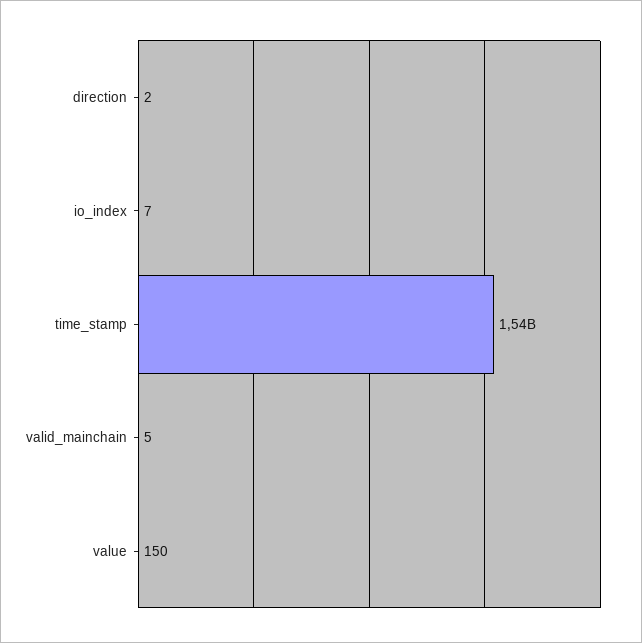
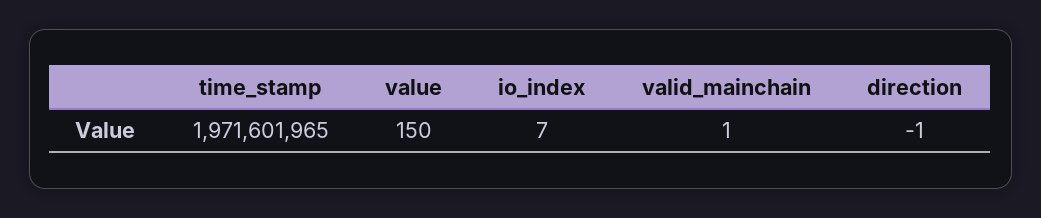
  {
-   "direction": 2,
+   "direction": -1,
    "io_index": 7,
-   "time_stamp": 1540000000,
+   "time_stamp": 1971601965,
-   "valid_mainchain": 5,
+   "valid_mainchain": 1,
    "value": 150
  }

